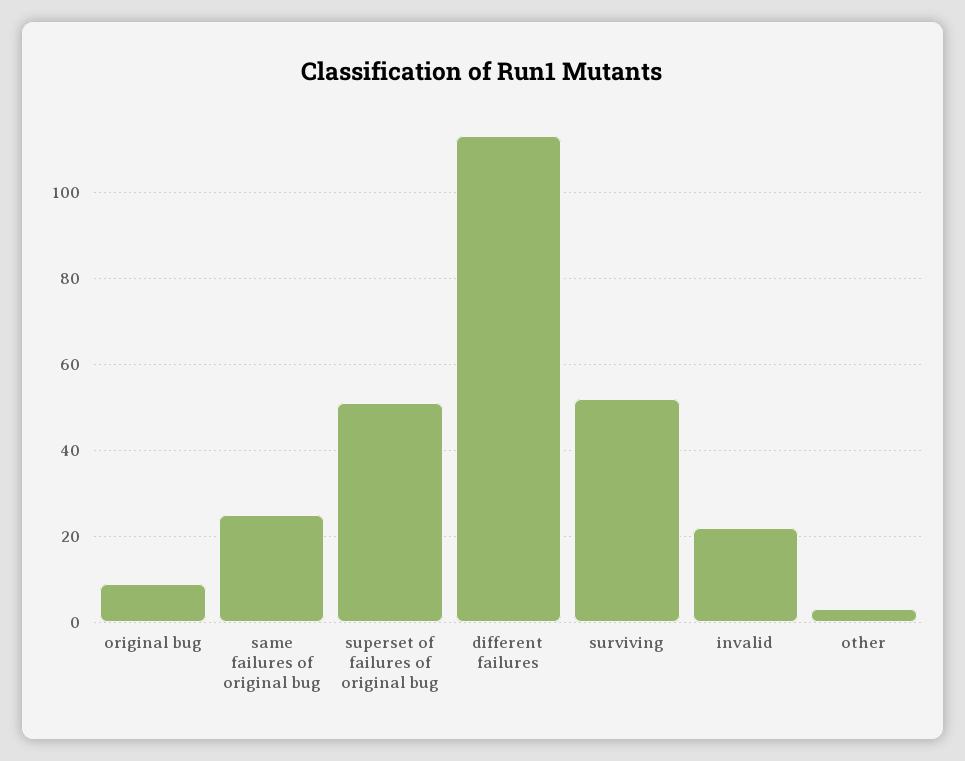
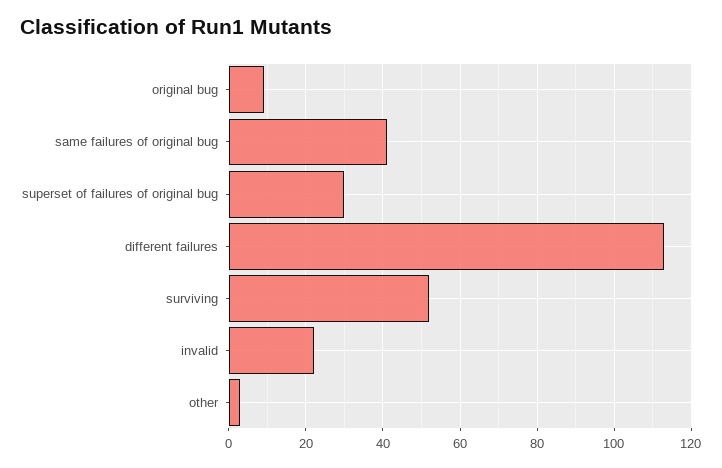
  {
    "original bug": 10,
-   "same failures of original bug": 25,
+   "same failures of original bug": 40,
-   "superset of failures of original bug": 50,
+   "superset of failures of original bug": 30,
    "different failures": 115,
    "surviving": 50,
    "invalid": 20,
    "other": 5
  }

